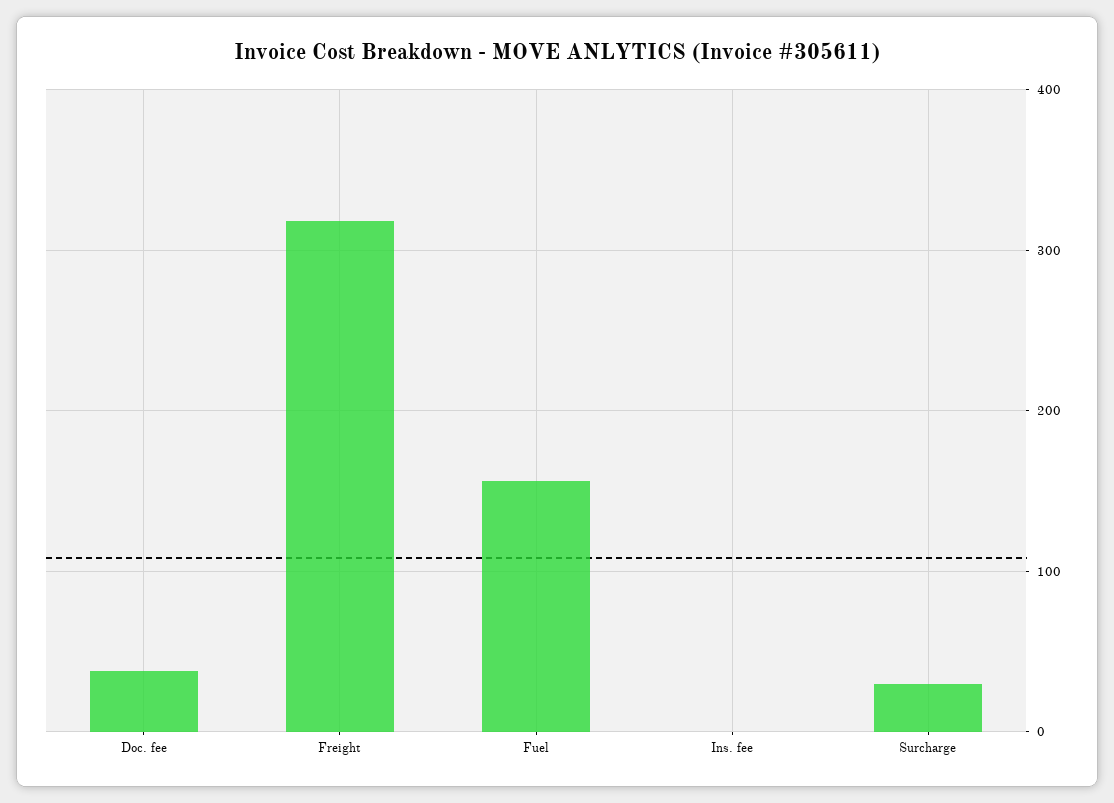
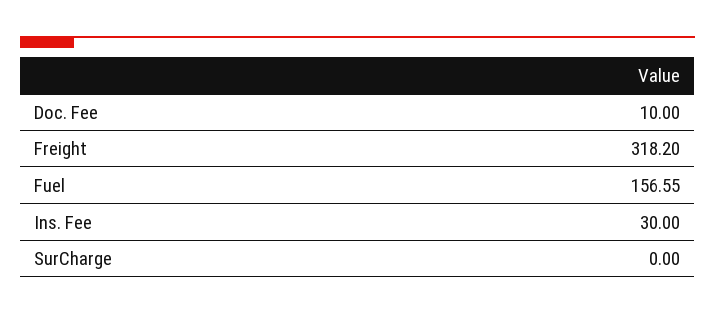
  {
-   "Doc. fee": 40,
+   "Doc. fee": 10,
    "Freight": 318.2,
    "Fuel": 156.55,
-   "Ins. fee": 0,
+   "Ins. fee": 30,
-   "Surcharge": 30
+   "Surcharge": 0
  }

